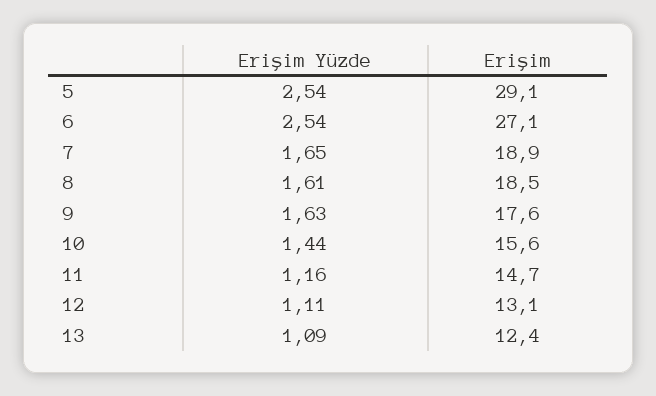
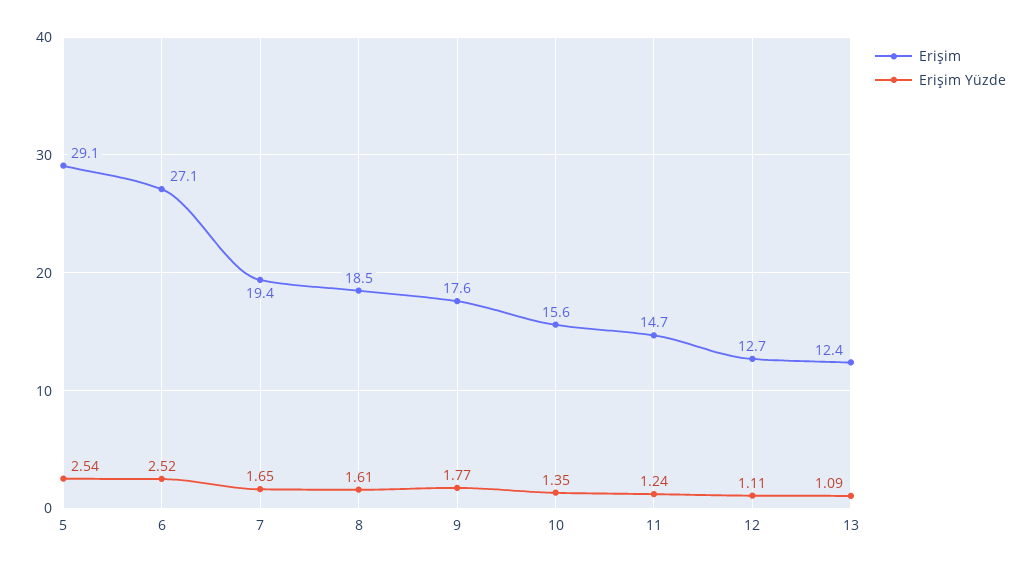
  {
    "Erişim Yüzde": {
      "5": 2.54,
-     "6": 2.54,
+     "6": 2.52,
      "7": 1.65,
      "8": 1.61,
-     "9": 1.63,
+     "9": 1.77,
-     "10": 1.44,
+     "10": 1.35,
-     "11": 1.16,
+     "11": 1.24,
      "12": 1.11,
      "13": 1.09
    },
    "Erişim": {
      "5": 29.1,
      "6": 27.1,
-     "7": 18.9,
+     "7": 19.4,
      "8": 18.5,
      "9": 17.6,
      "10": 15.6,
      "11": 14.7,
-     "12": 13.1,
+     "12": 12.7,
      "13": 12.4
    }
  }

